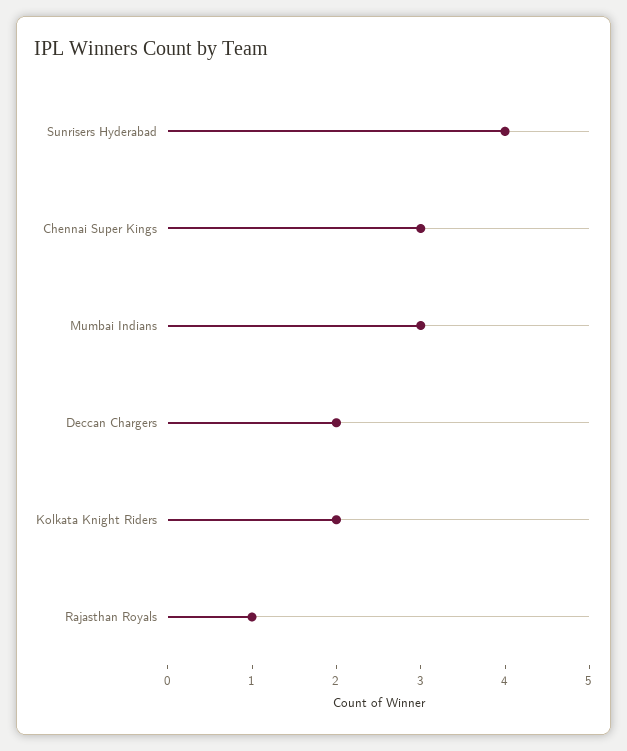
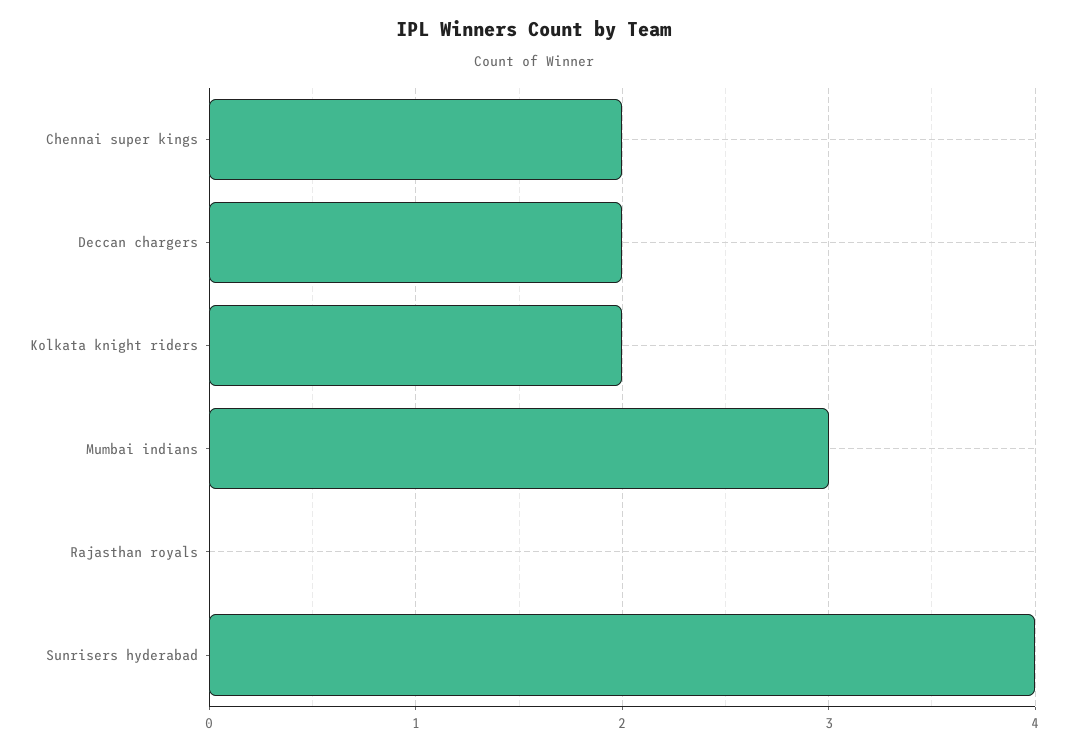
  {
    "Sunrisers Hyderabad": 4,
-   "Chennai Super Kings": 3,
+   "Chennai Super Kings": 2,
    "Mumbai Indians": 3,
    "Deccan Chargers": 2,
    "Kolkata Knight Riders": 2,
-   "Rajasthan Royals": 1
+   "Rajasthan Royals": 0
  }

